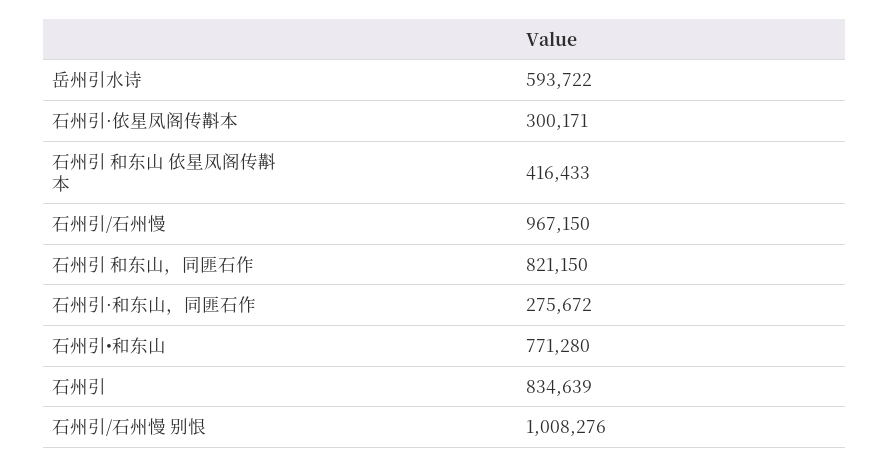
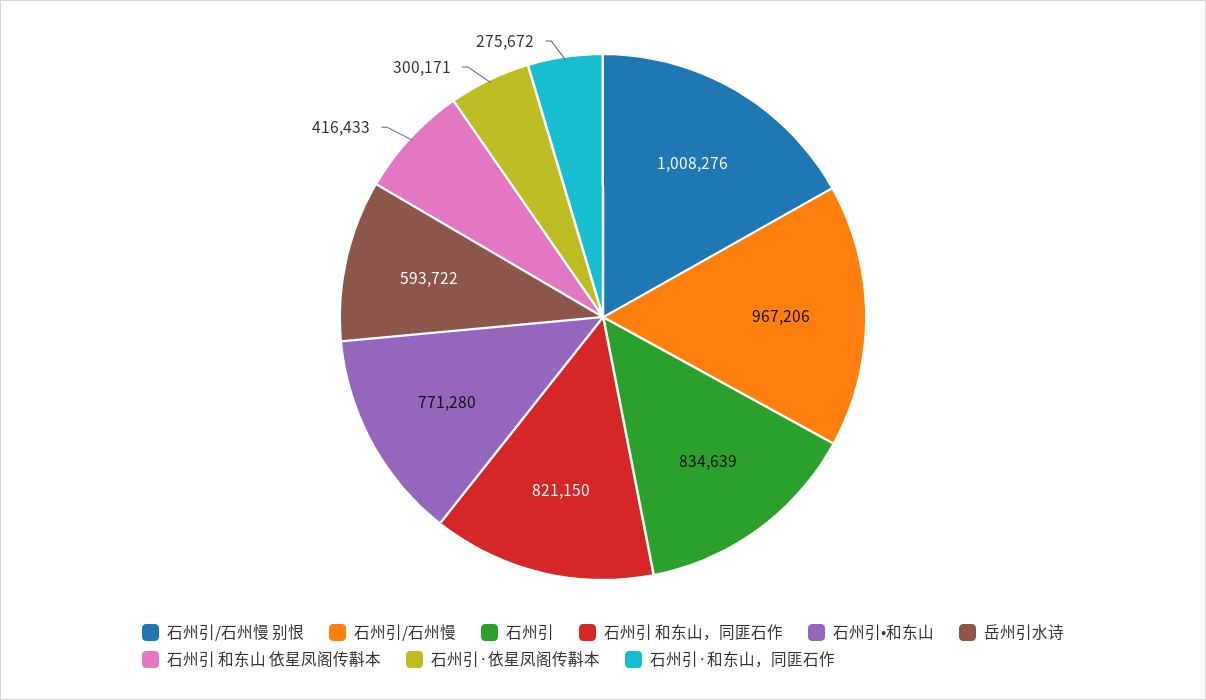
  {
    "岳州引水诗": 593722,
    "石州引·依星凤阁传斠本": 300171,
    "石州引 和东山 依星凤阁传斠本": 416433,
-   "石州引/石州慢": 967150,
+   "石州引/石州慢": 967206,
    "石州引 和东山，同匪石作": 821150,
    "石州引·和东山，同匪石作": 275672,
    "石州引•和东山": 771280,
    "石州引": 834639,
    "石州引/石州慢 别恨": 1008276
  }

